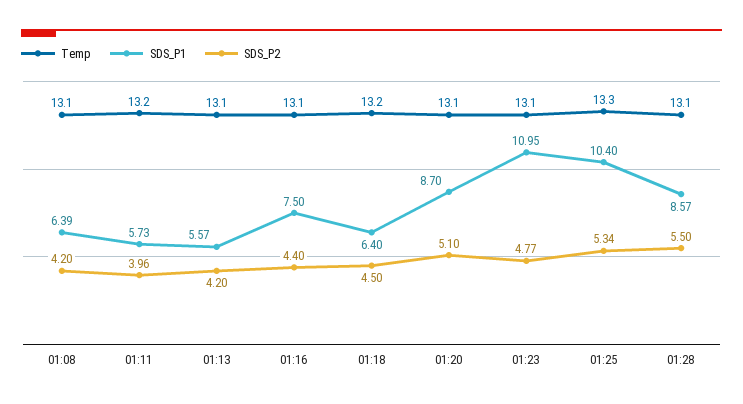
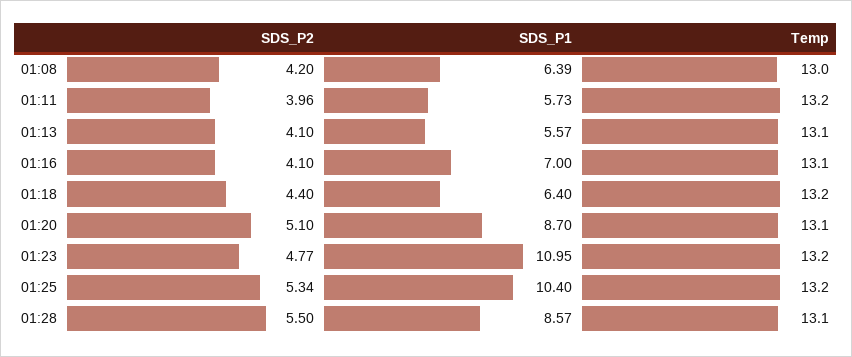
  {
    "Temp": {
-     "01:08": 13.1,
+     "01:08": 13,
      "01:11": 13.2,
      "01:13": 13.1,
      "01:16": 13.1,
      "01:18": 13.2,
      "01:20": 13.1,
-     "01:23": 13.1,
+     "01:23": 13.2,
-     "01:25": 13.3,
+     "01:25": 13.2,
      "01:28": 13.1
    },
    "SDS_P1": {
      "01:08": 6.39,
      "01:11": 5.73,
      "01:13": 5.57,
-     "01:16": 7.5,
+     "01:16": 7,
      "01:18": 6.4,
      "01:20": 8.7,
      "01:23": 10.95,
      "01:25": 10.4,
      "01:28": 8.57
    },
    "SDS_P2": {
      "01:08": 4.2,
      "01:11": 3.96,
-     "01:13": 4.2,
+     "01:13": 4.1,
-     "01:16": 4.4,
+     "01:16": 4.1,
-     "01:18": 4.5,
+     "01:18": 4.4,
      "01:20": 5.1,
      "01:23": 4.77,
      "01:25": 5.34,
      "01:28": 5.5
    }
  }

